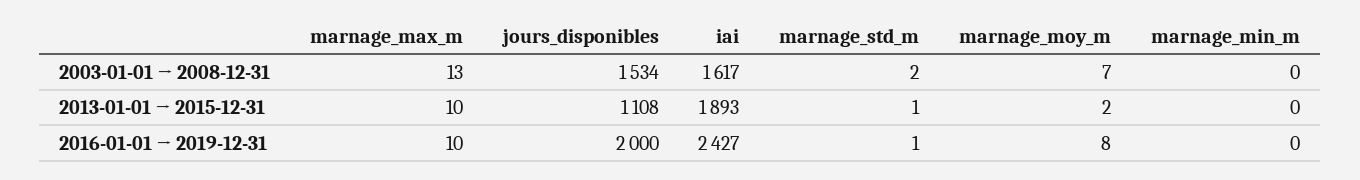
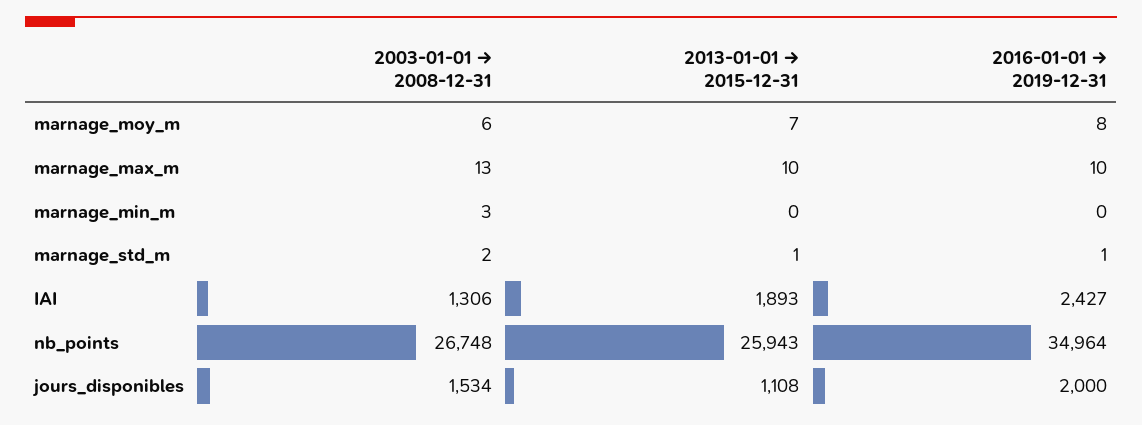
  {
    "marnage_max_m": {
      "2003-01-01 → 2008-12-31": 13,
      "2013-01-01 → 2015-12-31": 10,
      "2016-01-01 → 2019-12-31": 10
    },
    "jours_disponibles": {
      "2003-01-01 → 2008-12-31": 1534,
      "2013-01-01 → 2015-12-31": 1108,
      "2016-01-01 → 2019-12-31": 2000
    },
    "iai": {
-     "2003-01-01 → 2008-12-31": 1617,
+     "2003-01-01 → 2008-12-31": 1306,
      "2013-01-01 → 2015-12-31": 1893,
      "2016-01-01 → 2019-12-31": 2427
    },
    "marnage_std_m": {
      "2003-01-01 → 2008-12-31": 2,
      "2013-01-01 → 2015-12-31": 1,
      "2016-01-01 → 2019-12-31": 1
    },
    "marnage_moy_m": {
-     "2003-01-01 → 2008-12-31": 7,
+     "2003-01-01 → 2008-12-31": 6,
-     "2013-01-01 → 2015-12-31": 2,
+     "2013-01-01 → 2015-12-31": 7,
      "2016-01-01 → 2019-12-31": 8
    },
    "marnage_min_m": {
-     "2003-01-01 → 2008-12-31": 0,
+     "2003-01-01 → 2008-12-31": 3,
      "2013-01-01 → 2015-12-31": 0,
      "2016-01-01 → 2019-12-31": 0
-   }
+   },
+   "nb_points": {
+     "2003-01-01 → 2008-12-31": 26748,
+     "2013-01-01 → 2015-12-31": 25943,
+     "2016-01-01 → 2019-12-31": 34964
+   }
  }

